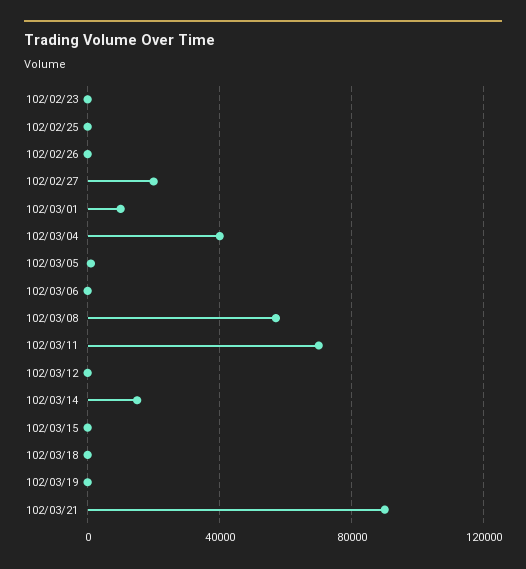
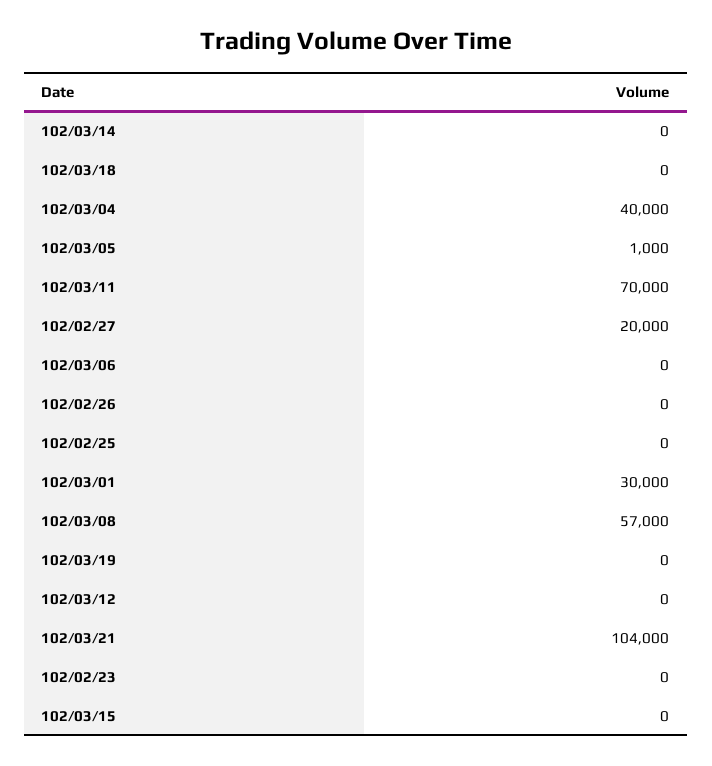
  {
    "102/02/23": 0,
    "102/02/25": 0,
    "102/02/26": 0,
    "102/02/27": 20000,
-   "102/03/01": 10000,
+   "102/03/01": 30000,
    "102/03/04": 40000,
    "102/03/05": 1000,
    "102/03/06": 0,
    "102/03/08": 57000,
    "102/03/11": 70000,
    "102/03/12": 0,
-   "102/03/14": 15000,
+   "102/03/14": 0,
    "102/03/15": 0,
    "102/03/18": 0,
    "102/03/19": 0,
-   "102/03/21": 90000
+   "102/03/21": 104000
  }

